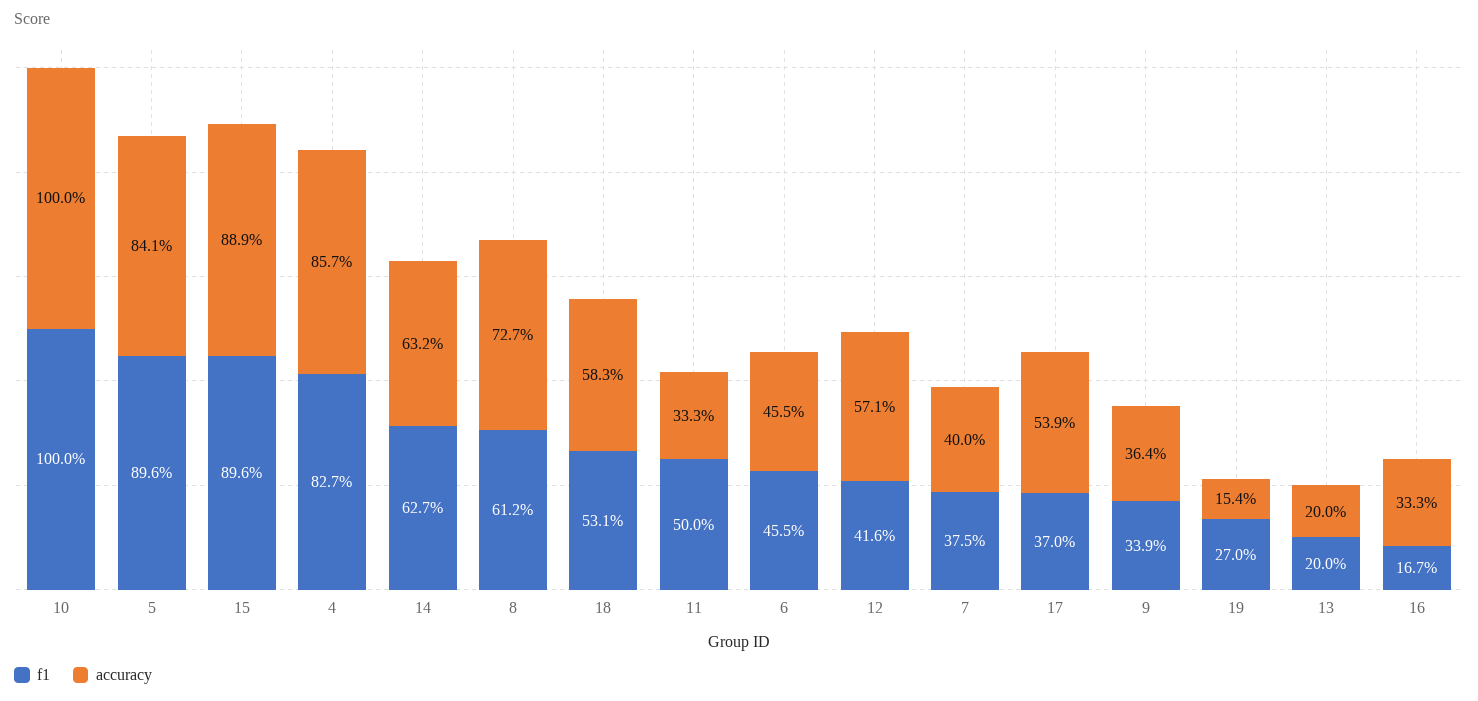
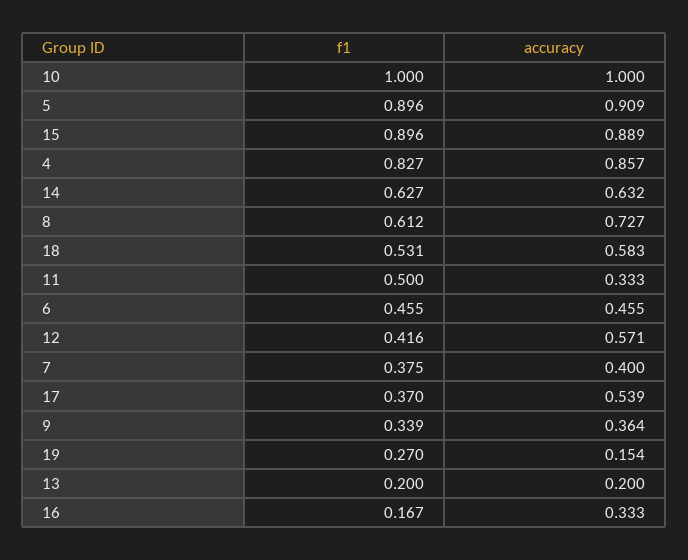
  {
    "f1": {
      "10": 1,
      "5": 0.896,
      "15": 0.896,
      "4": 0.827,
      "14": 0.627,
      "8": 0.612,
      "18": 0.531,
      "11": 0.5,
      "6": 0.455,
      "12": 0.416,
      "7": 0.375,
      "17": 0.37,
      "9": 0.339,
      "19": 0.27,
      "13": 0.2,
      "16": 0.167
    },
    "accuracy": {
      "10": 1,
-     "5": 0.841,
+     "5": 0.909,
      "15": 0.889,
      "4": 0.857,
      "14": 0.632,
      "8": 0.727,
      "18": 0.583,
      "11": 0.333,
      "6": 0.455,
      "12": 0.571,
      "7": 0.4,
      "17": 0.539,
      "9": 0.364,
      "19": 0.154,
      "13": 0.2,
      "16": 0.333
    }
  }

